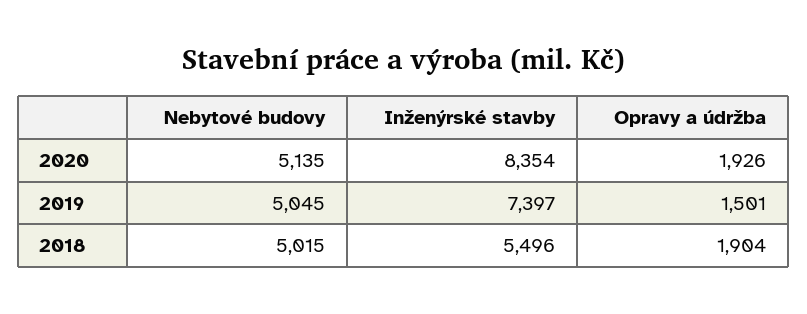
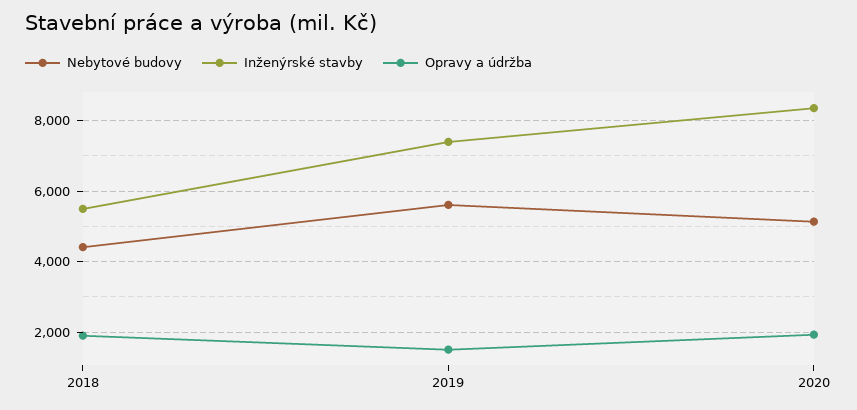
  {
    "Nebytové budovy": {
      "2020": 5135,
-     "2019": 5045,
+     "2019": 5600,
-     "2018": 5015
+     "2018": 4400
    },
    "Inženýrské stavby": {
      "2020": 8354,
      "2019": 7397,
      "2018": 5496
    },
    "Opravy a údržba": {
      "2020": 1926,
      "2019": 1501,
      "2018": 1904
    }
  }

